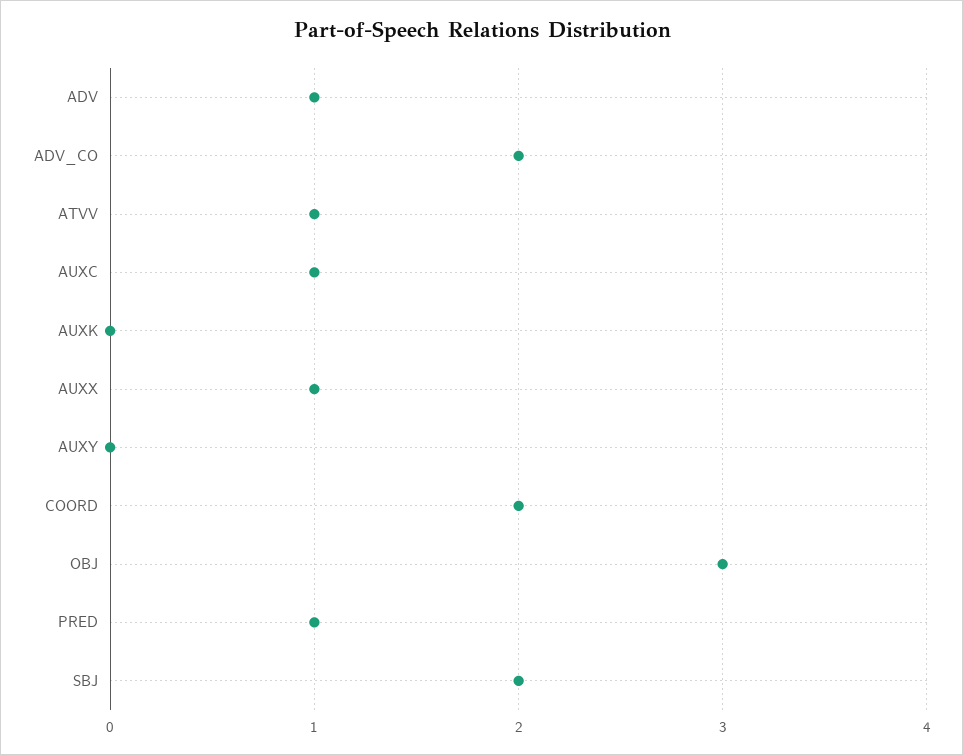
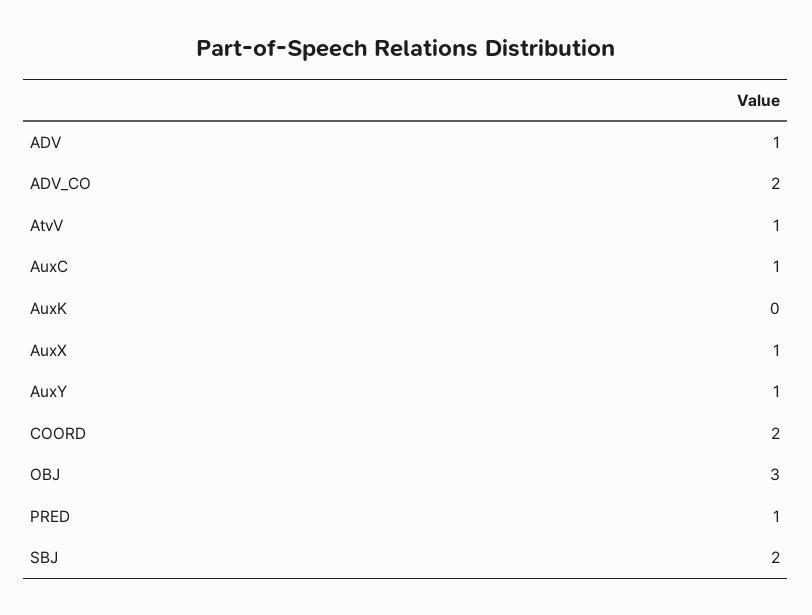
  {
    "ADV": 1,
    "ADV_CO": 2,
    "ATVV": 1,
    "AUXC": 1,
    "AUXK": 0,
    "AUXX": 1,
-   "AUXY": 0,
+   "AUXY": 1,
    "COORD": 2,
    "OBJ": 3,
    "PRED": 1,
    "SBJ": 2
  }

